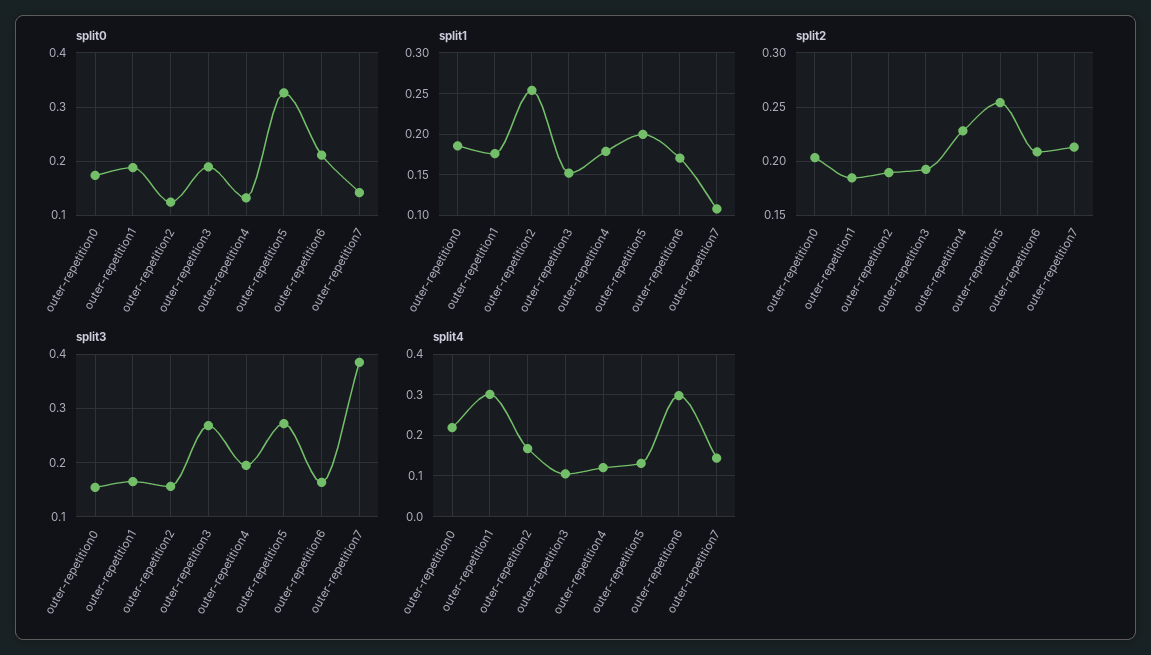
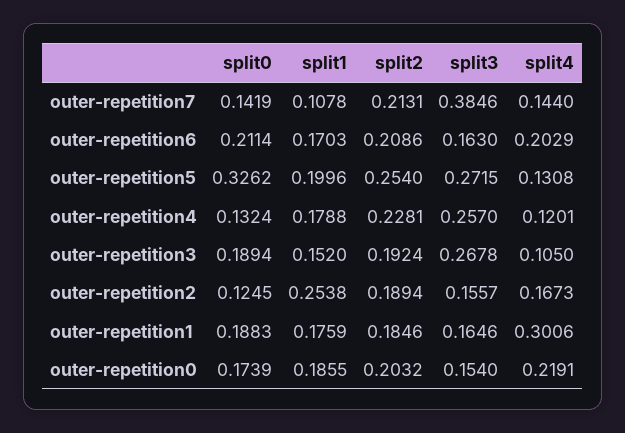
  {
    "split0": {
      "outer-repetition0": 0.1739,
      "outer-repetition1": 0.1883,
      "outer-repetition2": 0.1245,
      "outer-repetition3": 0.1894,
      "outer-repetition4": 0.1324,
      "outer-repetition5": 0.3262,
      "outer-repetition6": 0.2114,
      "outer-repetition7": 0.1419
    },
    "split1": {
      "outer-repetition0": 0.1855,
      "outer-repetition1": 0.1759,
      "outer-repetition2": 0.2538,
      "outer-repetition3": 0.152,
      "outer-repetition4": 0.1788,
      "outer-repetition5": 0.1996,
      "outer-repetition6": 0.1703,
      "outer-repetition7": 0.1078
    },
    "split2": {
      "outer-repetition0": 0.2032,
      "outer-repetition1": 0.1846,
      "outer-repetition2": 0.1894,
      "outer-repetition3": 0.1924,
      "outer-repetition4": 0.2281,
      "outer-repetition5": 0.254,
      "outer-repetition6": 0.2086,
      "outer-repetition7": 0.2131
    },
    "split3": {
      "outer-repetition0": 0.154,
      "outer-repetition1": 0.1646,
      "outer-repetition2": 0.1557,
      "outer-repetition3": 0.2678,
-     "outer-repetition4": 0.2,
+     "outer-repetition4": 0.257,
      "outer-repetition5": 0.2715,
      "outer-repetition6": 0.163,
      "outer-repetition7": 0.3846
    },
    "split4": {
      "outer-repetition0": 0.2191,
      "outer-repetition1": 0.3006,
      "outer-repetition2": 0.1673,
      "outer-repetition3": 0.105,
      "outer-repetition4": 0.1201,
      "outer-repetition5": 0.1308,
-     "outer-repetition6": 0.3,
+     "outer-repetition6": 0.2029,
      "outer-repetition7": 0.144
    }
  }

